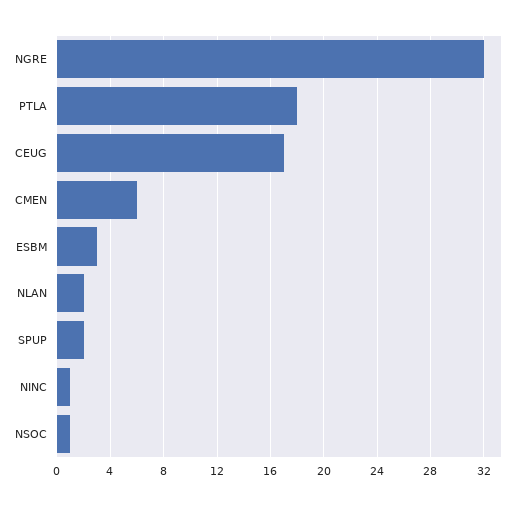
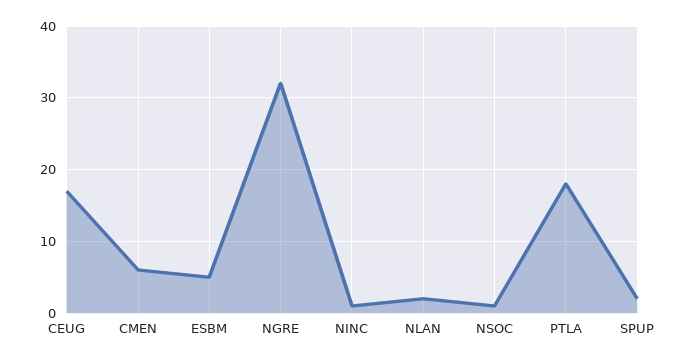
  {
    "NGRE": 32,
    "PTLA": 18,
    "CEUG": 17,
    "CMEN": 6,
-   "ESBM": 3,
+   "ESBM": 5,
    "NLAN": 2,
    "SPUP": 2,
    "NINC": 1,
    "NSOC": 1
  }

